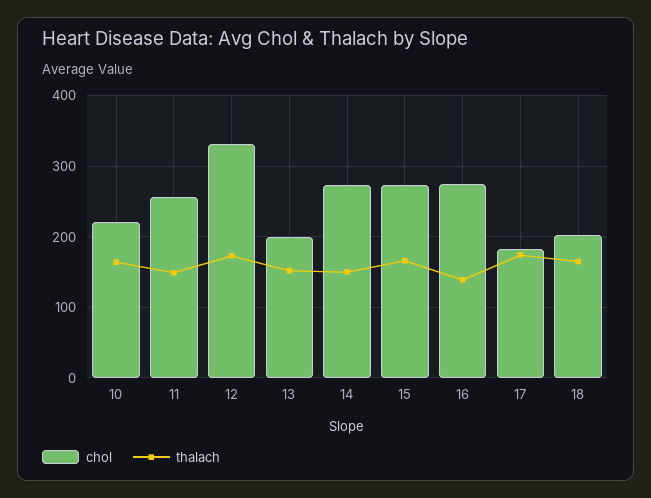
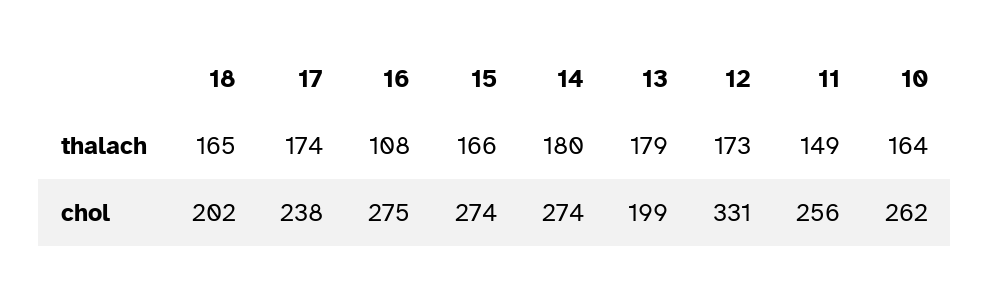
  {
    "chol": {
-     "10": 220,
+     "10": 262,
      "11": 256,
      "12": 331,
      "13": 199,
      "14": 274,
      "15": 274,
      "16": 275,
-     "17": 180,
+     "17": 238,
      "18": 202
    },
    "thalach": {
      "10": 164,
      "11": 149,
      "12": 173,
-     "13": 150,
+     "13": 179,
-     "14": 150,
+     "14": 180,
      "15": 166,
-     "16": 140,
+     "16": 108,
      "17": 174,
      "18": 165
    }
  }

